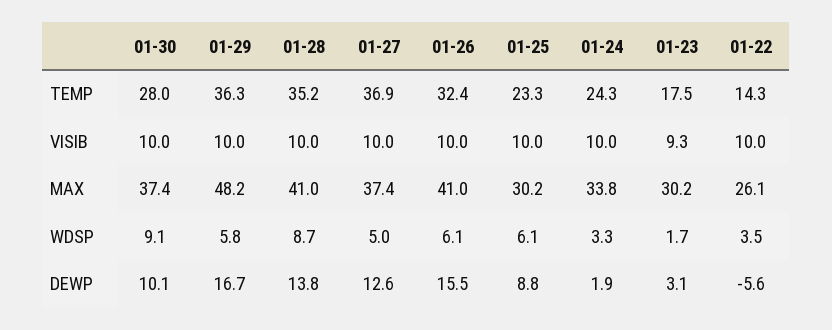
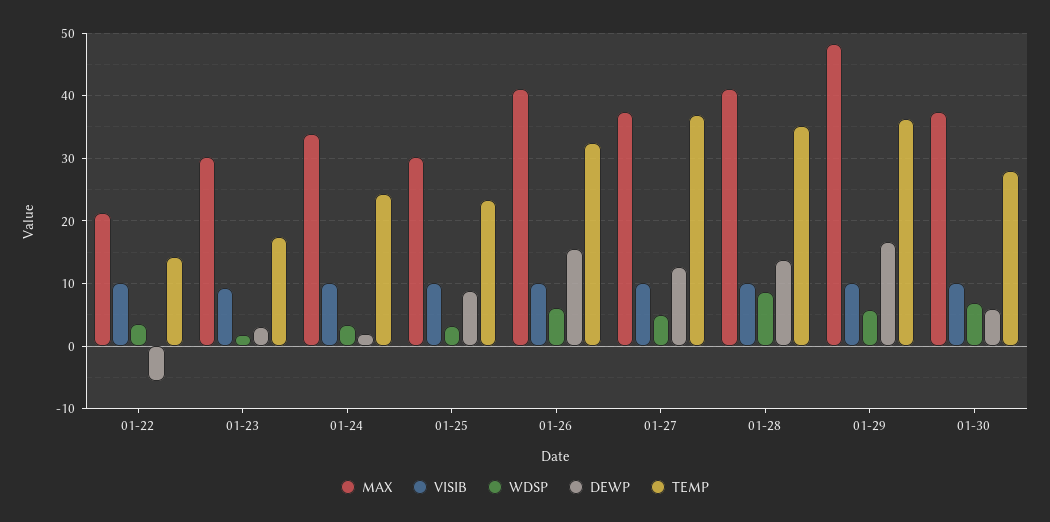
  {
    "TEMP": {
      "01-30": 28,
      "01-29": 36.3,
      "01-28": 35.2,
      "01-27": 36.9,
      "01-26": 32.4,
      "01-25": 23.3,
      "01-24": 24.3,
      "01-23": 17.5,
      "01-22": 14.3
    },
    "VISIB": {
      "01-30": 10,
      "01-29": 10,
      "01-28": 10,
      "01-27": 10,
      "01-26": 10,
      "01-25": 10,
      "01-24": 10,
      "01-23": 9.3,
      "01-22": 10
    },
    "MAX": {
      "01-30": 37.4,
      "01-29": 48.2,
      "01-28": 41,
      "01-27": 37.4,
      "01-26": 41,
      "01-25": 30.2,
      "01-24": 33.8,
      "01-23": 30.2,
-     "01-22": 26.1
+     "01-22": 21
    },
    "WDSP": {
-     "01-30": 9.1,
+     "01-30": 7,
      "01-29": 5.8,
      "01-28": 8.7,
      "01-27": 5,
      "01-26": 6.1,
-     "01-25": 6.1,
+     "01-25": 3,
      "01-24": 3.3,
      "01-23": 1.7,
      "01-22": 3.5
    },
    "DEWP": {
-     "01-30": 10.1,
+     "01-30": 6,
      "01-29": 16.7,
      "01-28": 13.8,
      "01-27": 12.6,
      "01-26": 15.5,
      "01-25": 8.8,
      "01-24": 1.9,
      "01-23": 3.1,
      "01-22": -5.6
    }
  }

